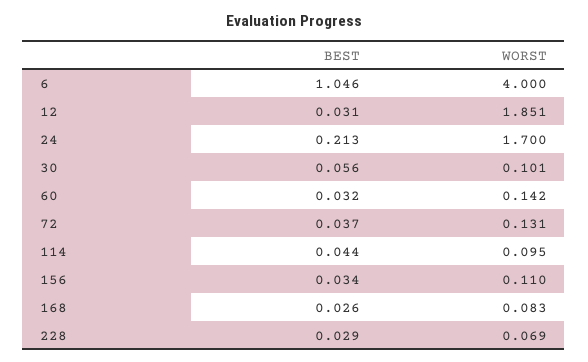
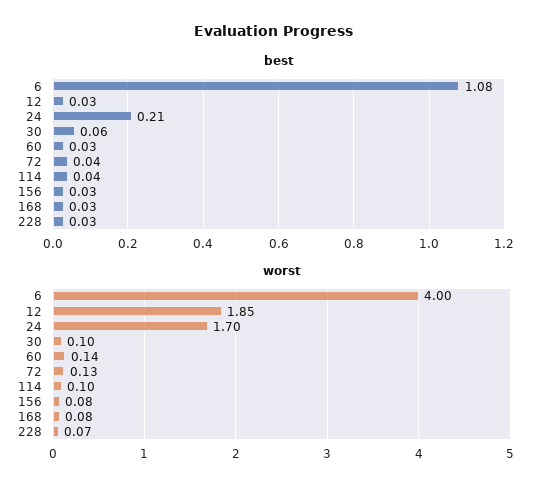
  {
    "BEST": {
-     "6": 1.046,
+     "6": 1.08,
      "12": 0.031,
      "24": 0.213,
      "30": 0.056,
      "60": 0.032,
      "72": 0.037,
      "114": 0.044,
      "156": 0.034,
      "168": 0.026,
      "228": 0.029
    },
    "WORST": {
      "6": 4,
      "12": 1.851,
      "24": 1.7,
      "30": 0.101,
      "60": 0.142,
      "72": 0.131,
      "114": 0.095,
-     "156": 0.11,
+     "156": 0.08,
      "168": 0.083,
      "228": 0.069
    }
  }

